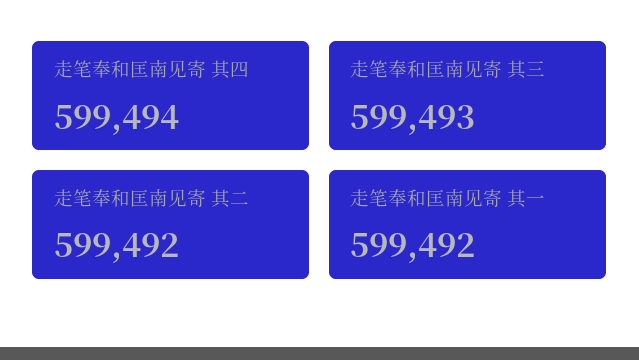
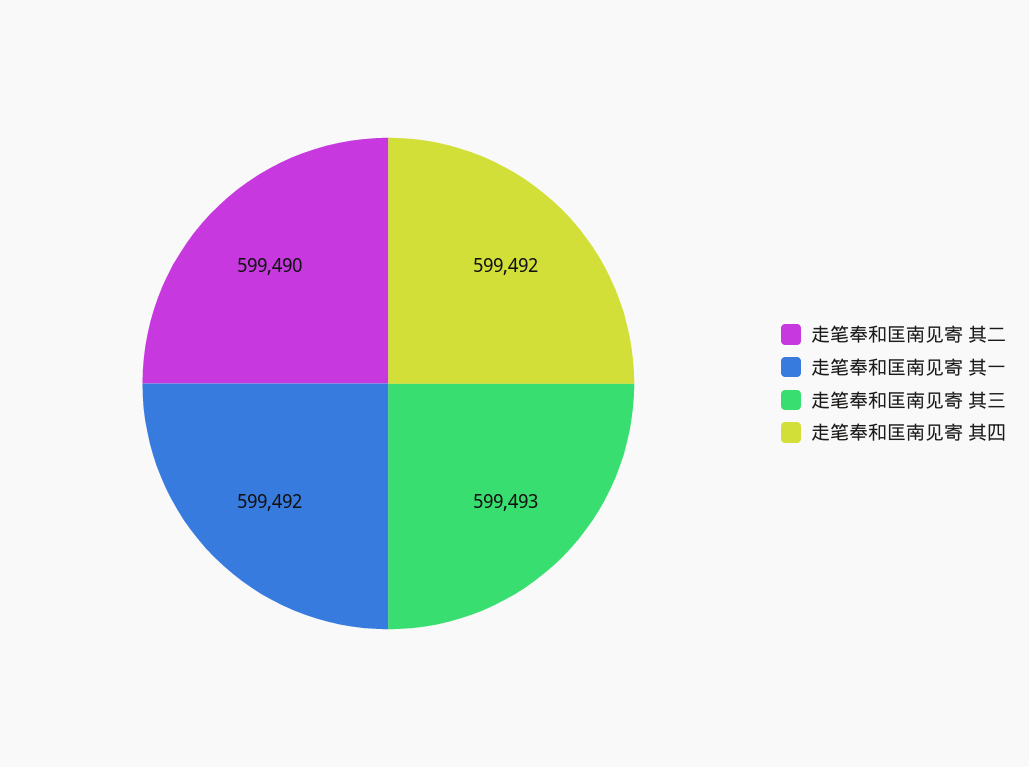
  {
-   "走笔奉和匡南见寄 其四": 599494,
+   "走笔奉和匡南见寄 其四": 599492,
    "走笔奉和匡南见寄 其三": 599493,
-   "走笔奉和匡南见寄 其二": 599492,
+   "走笔奉和匡南见寄 其二": 599490,
    "走笔奉和匡南见寄 其一": 599492
  }

